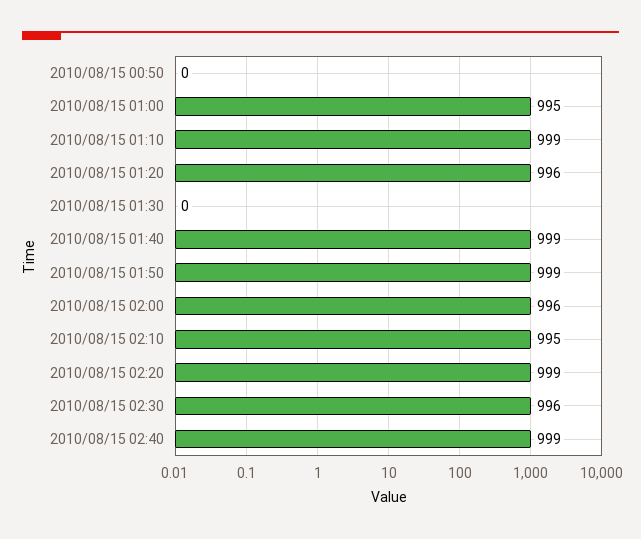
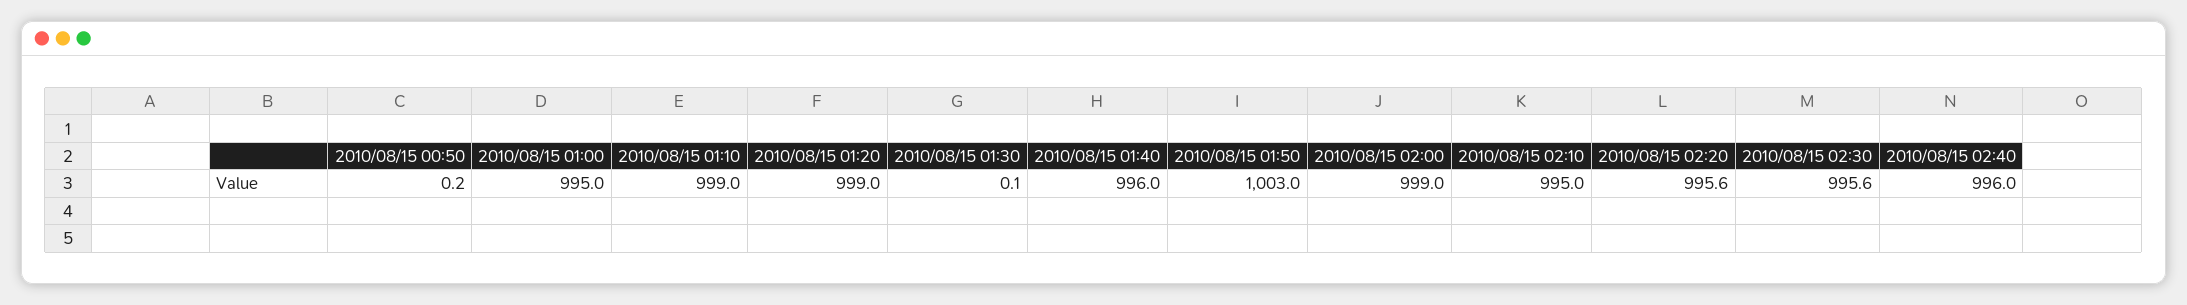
  {
    "2010/08/15 00:50": 0.2,
    "2010/08/15 01:00": 995,
    "2010/08/15 01:10": 999,
-   "2010/08/15 01:20": 996,
+   "2010/08/15 01:20": 999,
    "2010/08/15 01:30": 0.1,
-   "2010/08/15 01:40": 999,
+   "2010/08/15 01:40": 996,
-   "2010/08/15 01:50": 999,
+   "2010/08/15 01:50": 1003,
-   "2010/08/15 02:00": 996,
+   "2010/08/15 02:00": 999,
    "2010/08/15 02:10": 995,
-   "2010/08/15 02:20": 999,
+   "2010/08/15 02:20": 995.6,
    "2010/08/15 02:30": 995.6,
-   "2010/08/15 02:40": 999
+   "2010/08/15 02:40": 996
  }

